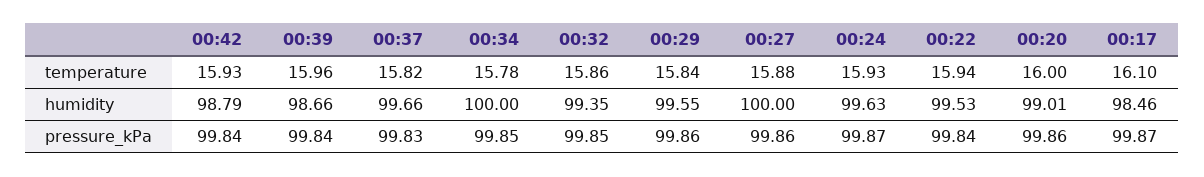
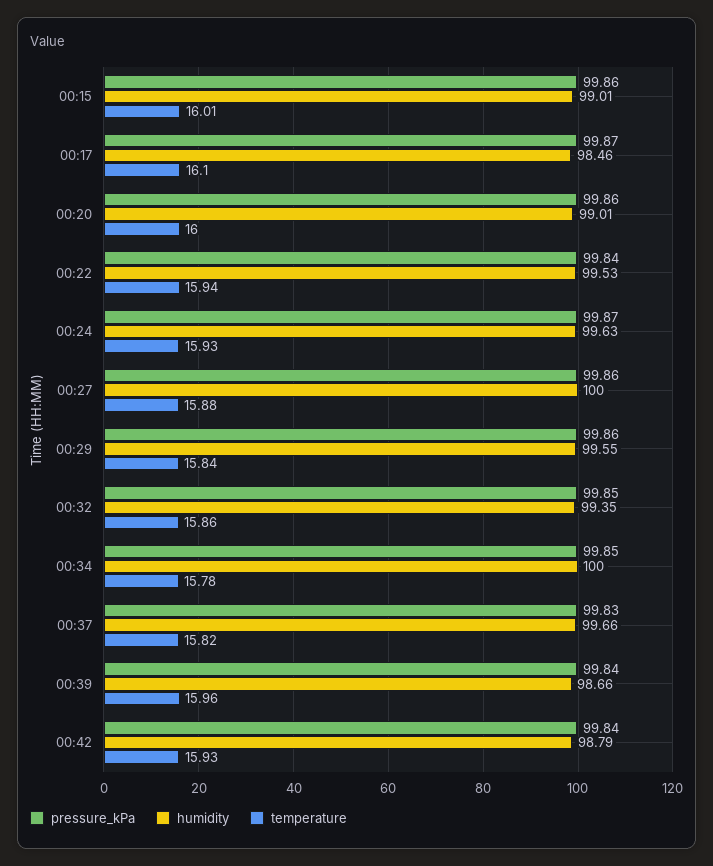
  {
    "temperature": {
      "00:42": 15.93,
      "00:39": 15.96,
      "00:37": 15.82,
      "00:34": 15.78,
      "00:32": 15.86,
      "00:29": 15.84,
      "00:27": 15.88,
      "00:24": 15.93,
      "00:22": 15.94,
      "00:20": 16,
-     "00:17": 16.1
+     "00:17": 16.1,
+     "00:15": 16.01
    },
    "humidity": {
      "00:42": 98.79,
      "00:39": 98.66,
      "00:37": 99.66,
      "00:34": 100,
      "00:32": 99.35,
      "00:29": 99.55,
      "00:27": 100,
      "00:24": 99.63,
      "00:22": 99.53,
      "00:20": 99.01,
-     "00:17": 98.46
+     "00:17": 98.46,
+     "00:15": 99.01
    },
    "pressure_kPa": {
      "00:42": 99.84,
      "00:39": 99.84,
      "00:37": 99.83,
      "00:34": 99.85,
      "00:32": 99.85,
      "00:29": 99.86,
      "00:27": 99.86,
      "00:24": 99.87,
      "00:22": 99.84,
      "00:20": 99.86,
-     "00:17": 99.87
+     "00:17": 99.87,
+     "00:15": 99.86
    }
  }

